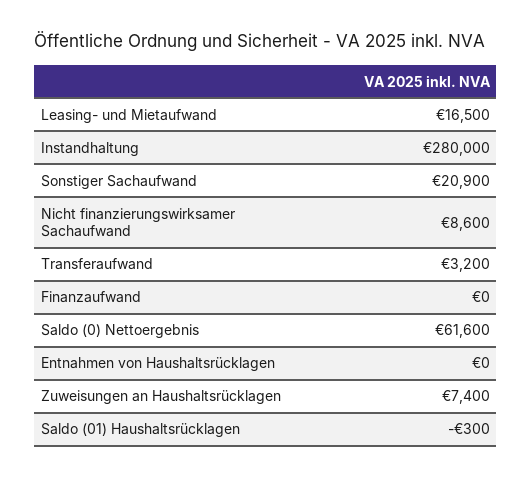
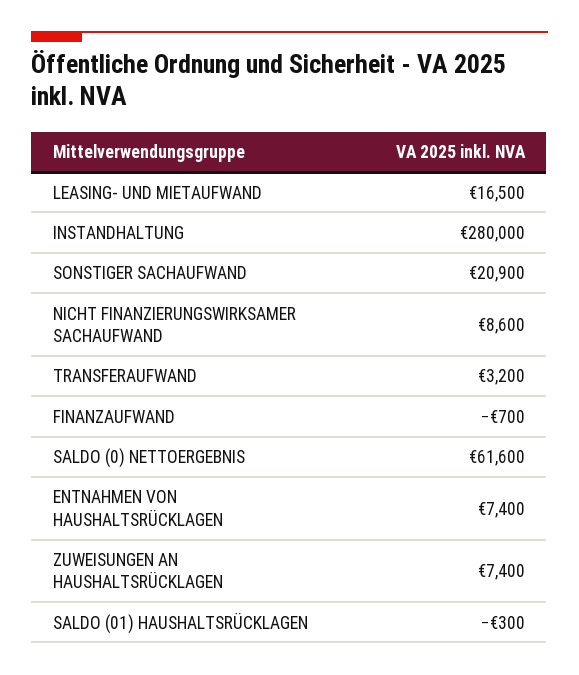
  {
    "Leasing- und Mietaufwand": 16500,
    "Instandhaltung": 280000,
    "Sonstiger Sachaufwand": 20900,
    "Nicht finanzierungswirksamer Sachaufwand": 8600,
    "Transferaufwand": 3200,
-   "Finanzaufwand": 0,
+   "Finanzaufwand": -700,
    "Saldo (0) Nettoergebnis": 61600,
-   "Entnahmen von Haushaltsrücklagen": 0,
+   "Entnahmen von Haushaltsrücklagen": 7400,
    "Zuweisungen an Haushaltsrücklagen": 7400,
    "Saldo (01) Haushaltsrücklagen": -300
  }

